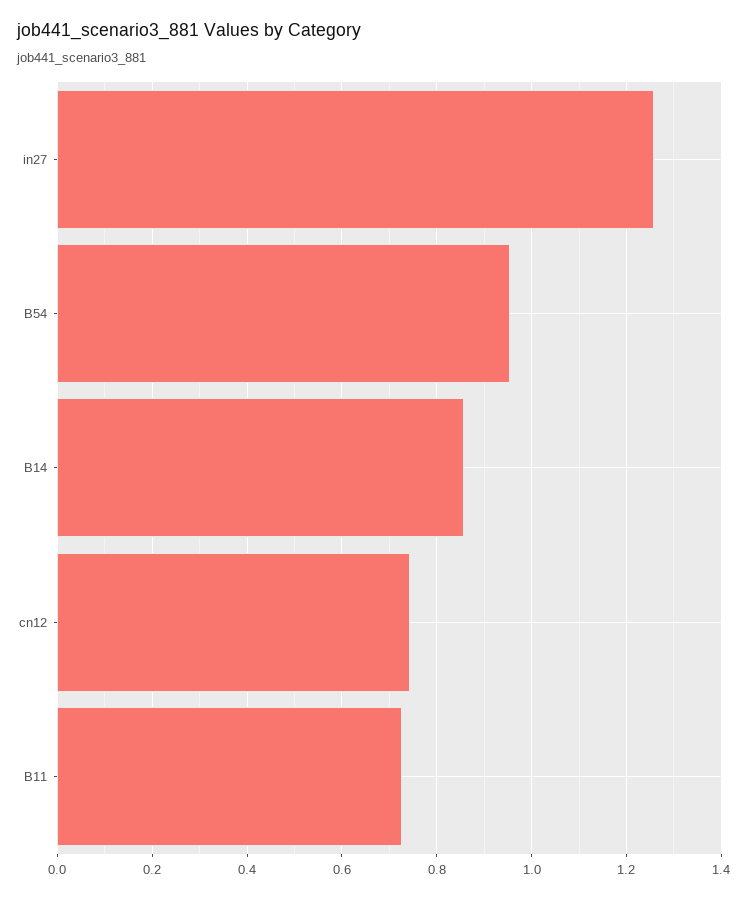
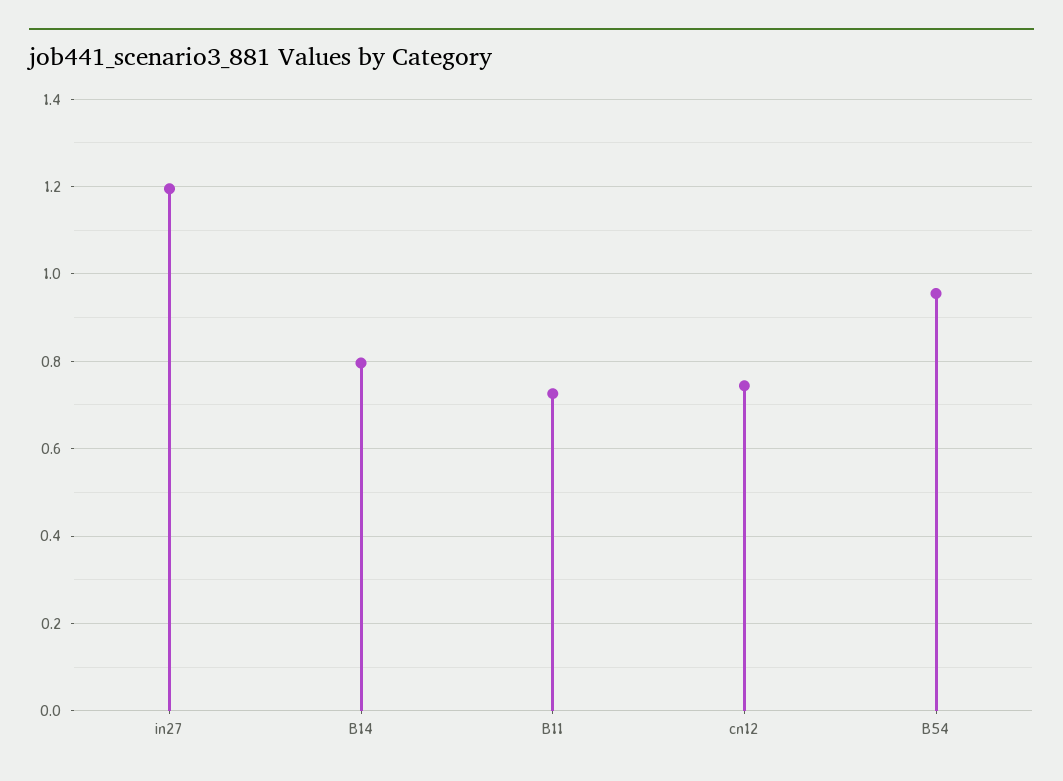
  {
-   "in27": 1.26,
+   "in27": 1.2,
    "B54": 0.96,
-   "B14": 0.86,
+   "B14": 0.8,
    "cn12": 0.74,
    "B11": 0.72
  }

